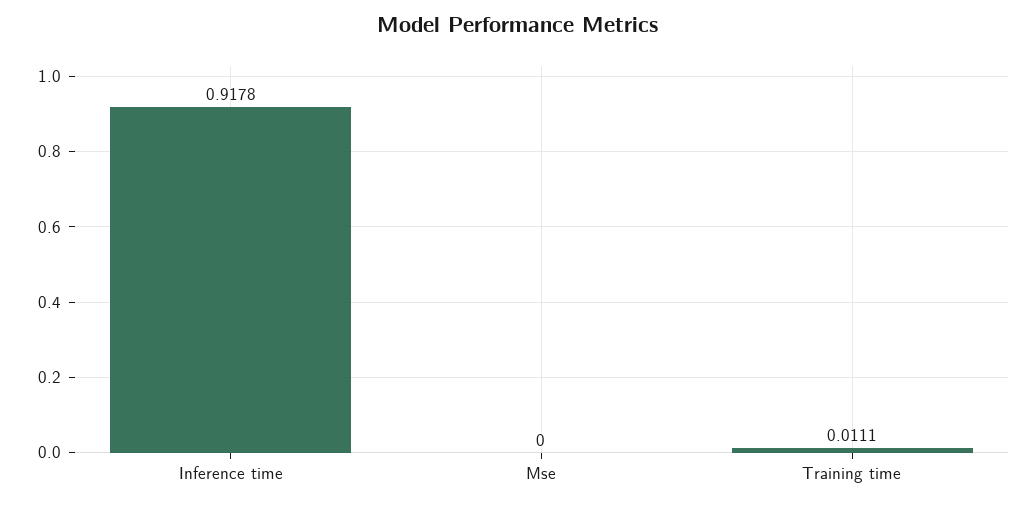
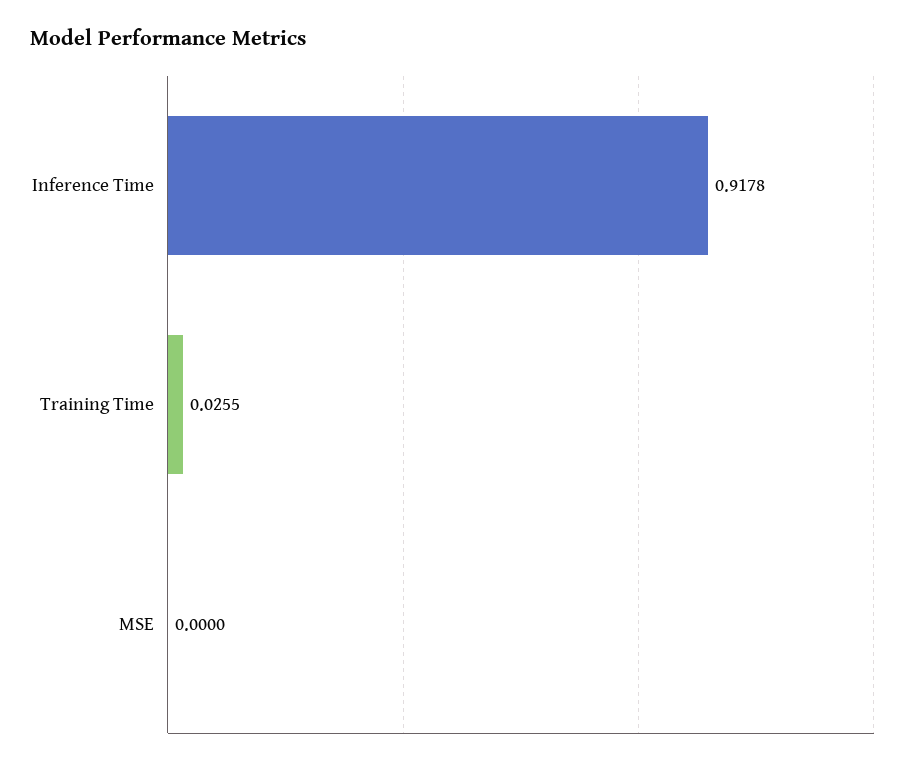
  {
    "Inference time": 0.9178,
    "Mse": 0,
-   "Training time": 0.0111
+   "Training time": 0.0255
  }

